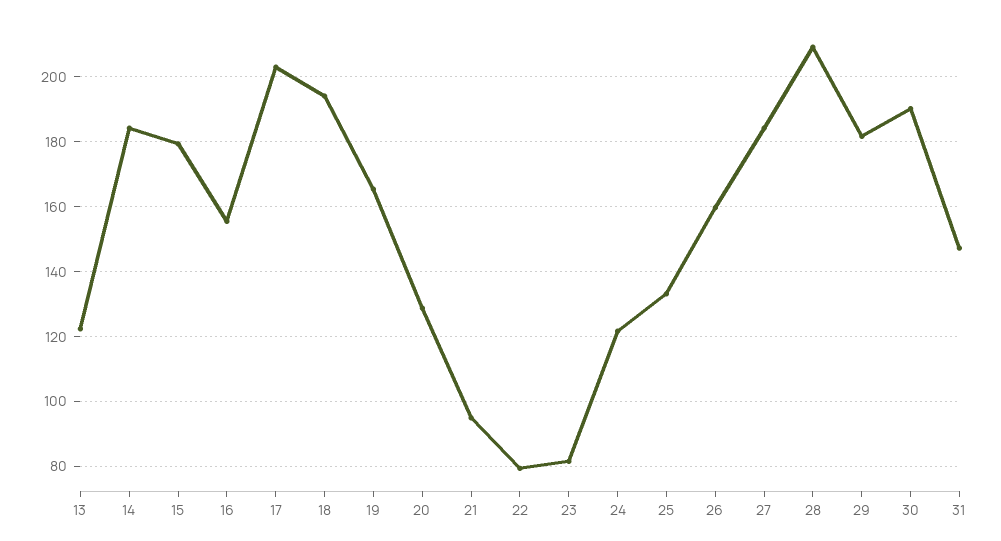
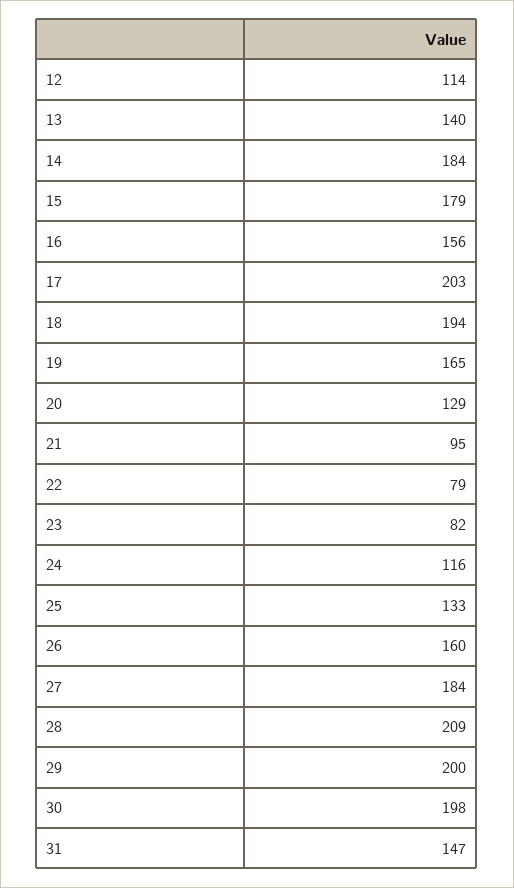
  {
-   "13": 122,
+   "13": 140,
    "14": 184,
    "15": 179,
    "16": 156,
    "17": 203,
    "18": 194,
    "19": 165,
    "20": 129,
    "21": 95,
    "22": 79,
    "23": 82,
-   "24": 122,
+   "24": 116,
    "25": 133,
    "26": 160,
    "27": 184,
    "28": 209,
-   "29": 182,
+   "29": 200,
-   "30": 190,
+   "30": 198,
-   "31": 147
+   "31": 147,
+   "12": 114
  }

